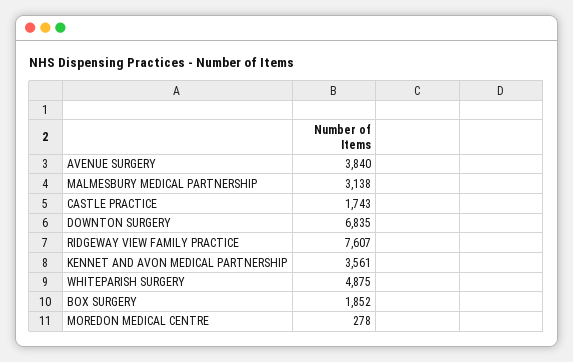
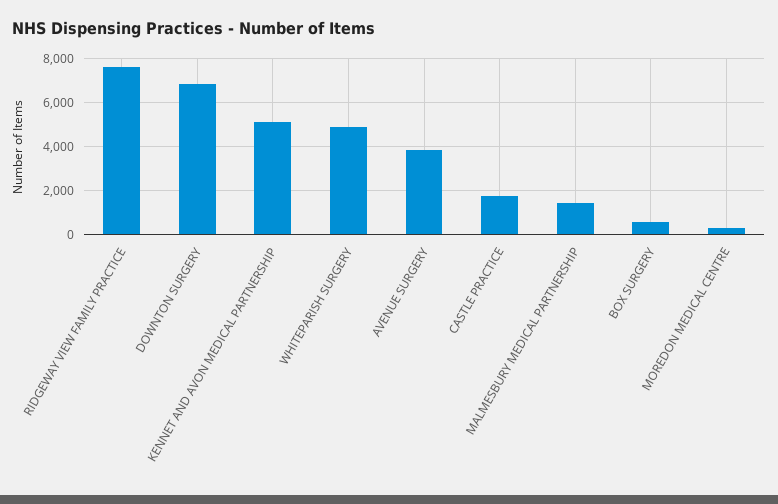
  {
    "AVENUE SURGERY": 3840,
-   "MALMESBURY MEDICAL PARTNERSHIP": 3138,
+   "MALMESBURY MEDICAL PARTNERSHIP": 1500,
    "CASTLE PRACTICE": 1743,
    "DOWNTON SURGERY": 6835,
    "RIDGEWAY VIEW FAMILY PRACTICE": 7607,
-   "KENNET AND AVON MEDICAL PARTNERSHIP": 3561,
+   "KENNET AND AVON MEDICAL PARTNERSHIP": 5000,
    "WHITEPARISH SURGERY": 4875,
-   "BOX SURGERY": 1852,
+   "BOX SURGERY": 500,
    "MOREDON MEDICAL CENTRE": 278
  }

